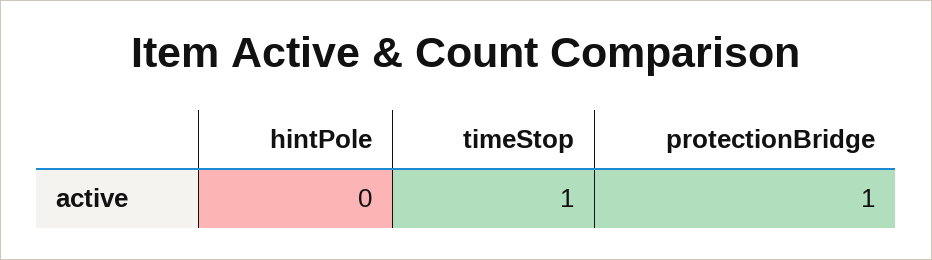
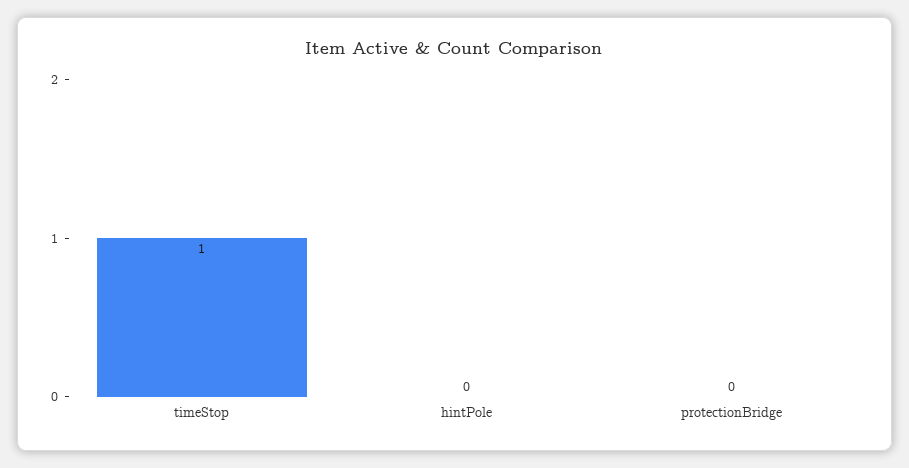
  {
    "hintPole": 0,
    "timeStop": 1,
-   "protectionBridge": 1
+   "protectionBridge": 0
  }

